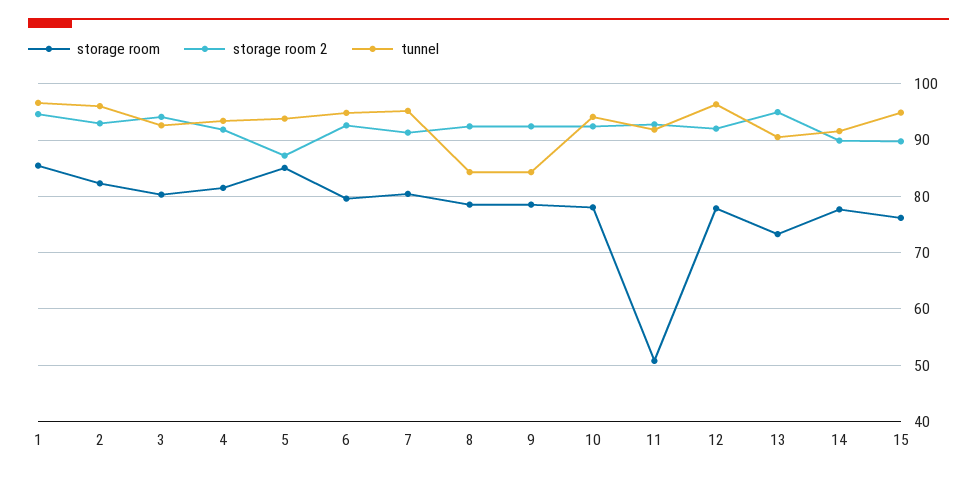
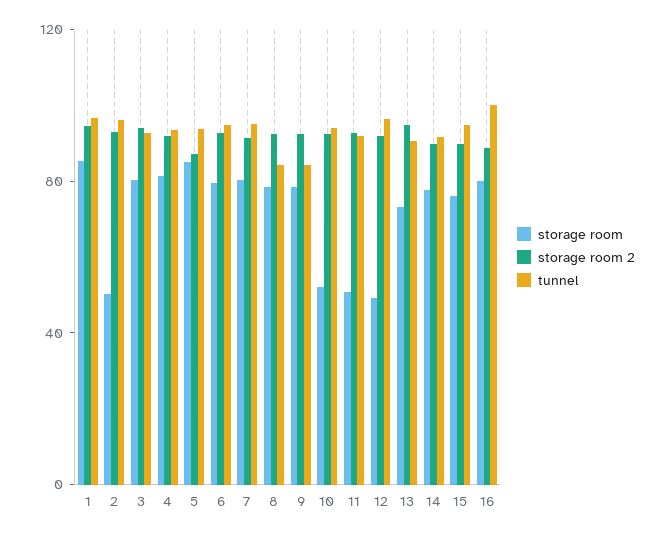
  {
    "storage room": {
      "1": 86,
-     "2": 82,
+     "2": 50,
      "3": 80,
      "4": 82,
      "5": 86,
      "6": 80,
      "7": 80,
      "8": 78,
      "9": 78,
-     "10": 78,
+     "10": 50,
      "11": 50,
-     "12": 78,
+     "12": 50,
      "13": 74,
      "14": 78,
-     "15": 76
+     "15": 76,
+     "16": 80
    },
    "storage room 2": {
      "1": 94,
      "2": 92,
      "3": 94,
      "4": 92,
      "5": 88,
      "6": 92,
      "7": 92,
      "8": 92,
      "9": 92,
      "10": 92,
      "11": 92,
      "12": 92,
      "13": 94,
      "14": 90,
-     "15": 90
+     "15": 90,
+     "16": 90
    },
    "tunnel": {
      "1": 96,
      "2": 96,
      "3": 92,
      "4": 94,
      "5": 94,
      "6": 94,
      "7": 96,
      "8": 84,
      "9": 84,
      "10": 94,
      "11": 92,
      "12": 96,
      "13": 90,
      "14": 92,
-     "15": 94
+     "15": 94,
+     "16": 100
    }
  }

